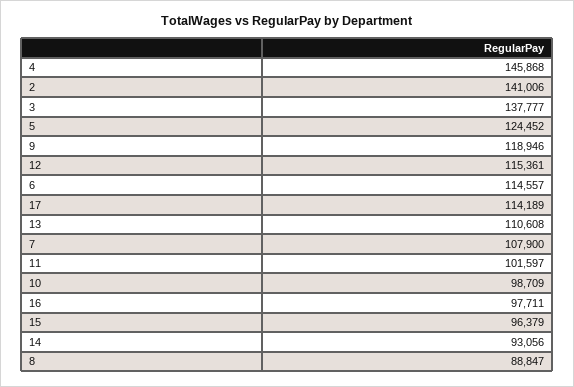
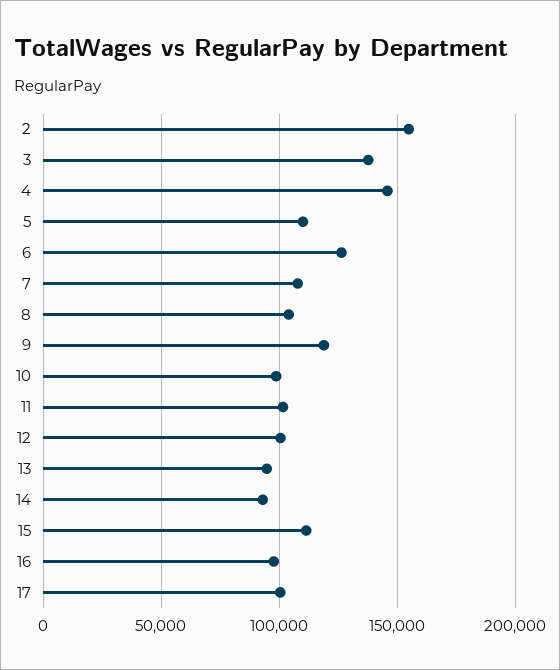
  {
    "4": 145868,
-   "2": 141006,
+   "2": 155000,
    "3": 137777,
-   "5": 124452,
+   "5": 110000,
    "9": 118946,
-   "12": 115361,
+   "12": 100000,
-   "6": 114557,
+   "6": 125000,
-   "17": 114189,
+   "17": 100000,
-   "13": 110608,
+   "13": 95000,
    "7": 107900,
    "11": 101597,
    "10": 98709,
    "16": 97711,
-   "15": 96379,
+   "15": 110000,
    "14": 93056,
-   "8": 88847
+   "8": 105000
  }

